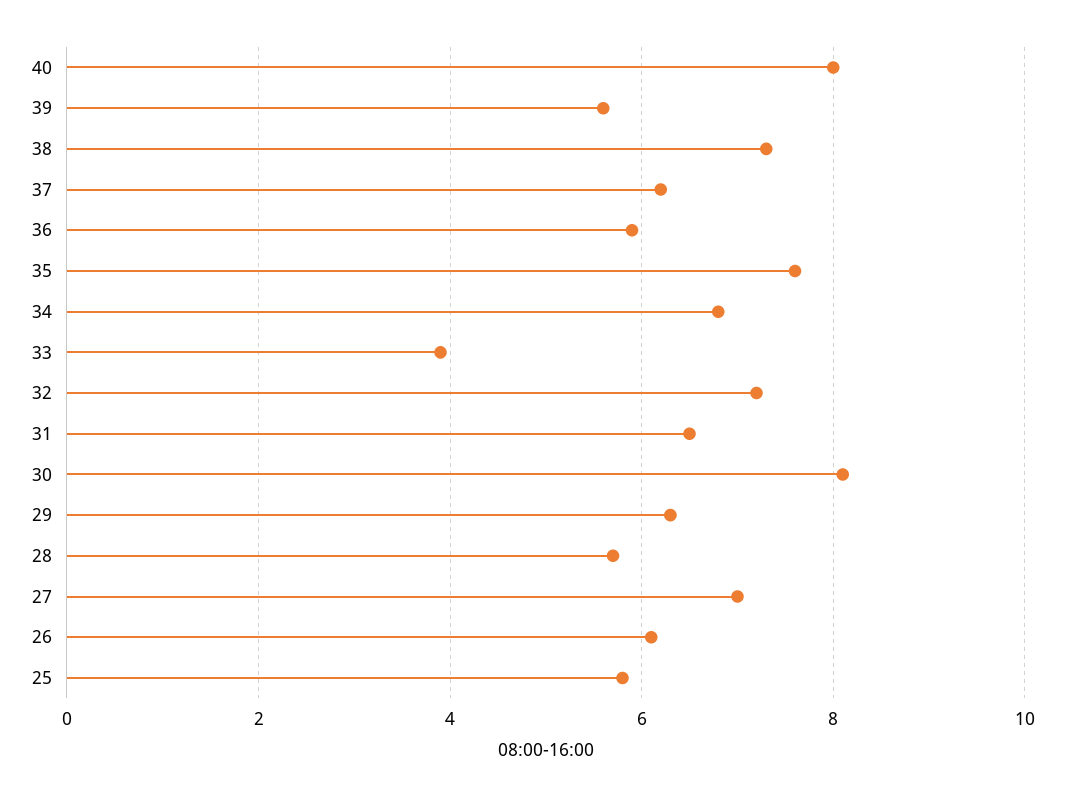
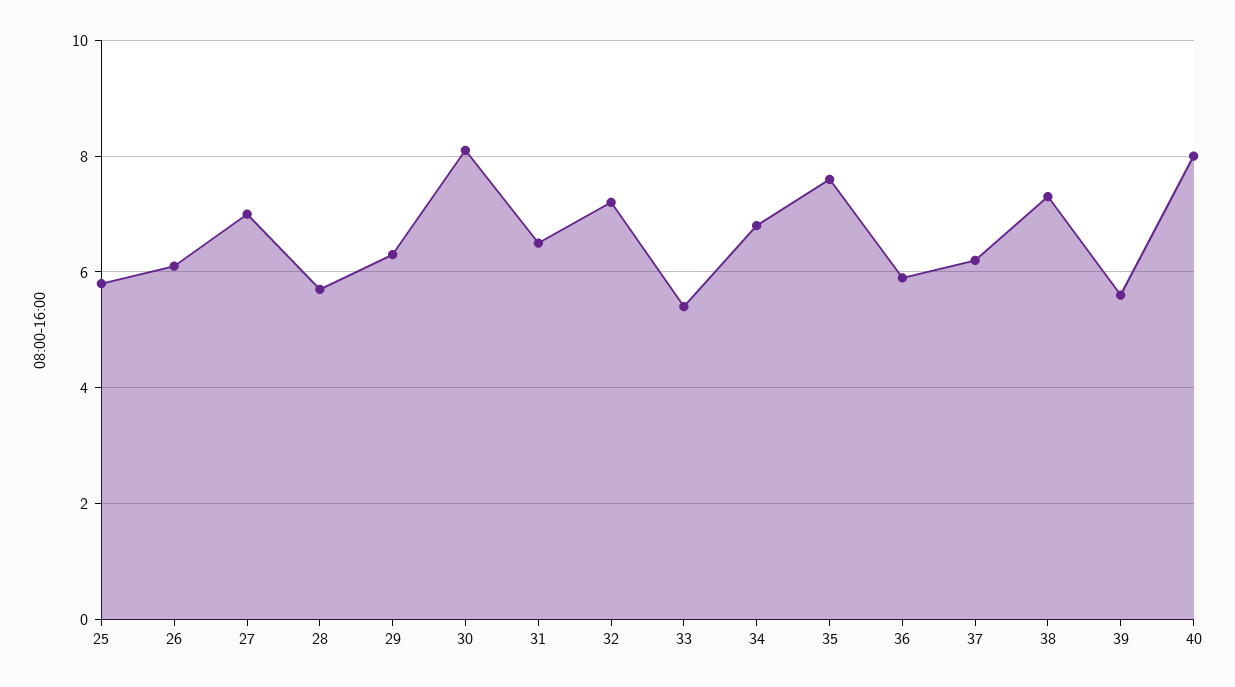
  {
    "40": 8,
    "39": 5.5,
    "38": 7.5,
    "37": 6,
    "36": 6,
    "35": 7.5,
    "34": 7,
-   "33": 4,
+   "33": 5.5,
    "32": 7,
    "31": 6.5,
    "30": 8,
    "29": 6.5,
    "28": 5.5,
    "27": 7,
    "26": 6,
    "25": 6
  }

